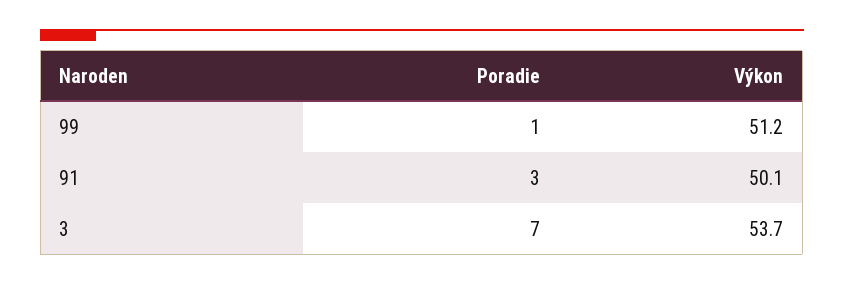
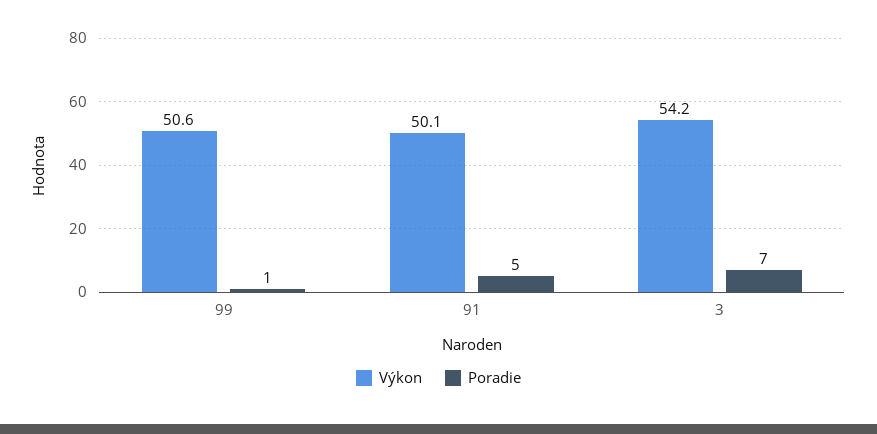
  {
    "Poradie": {
      "99": 1,
-     "91": 3,
+     "91": 5,
      "3": 7
    },
    "Výkon": {
-     "99": 51.2,
+     "99": 50.6,
      "91": 50.1,
-     "3": 53.7
+     "3": 54.2
    }
  }

